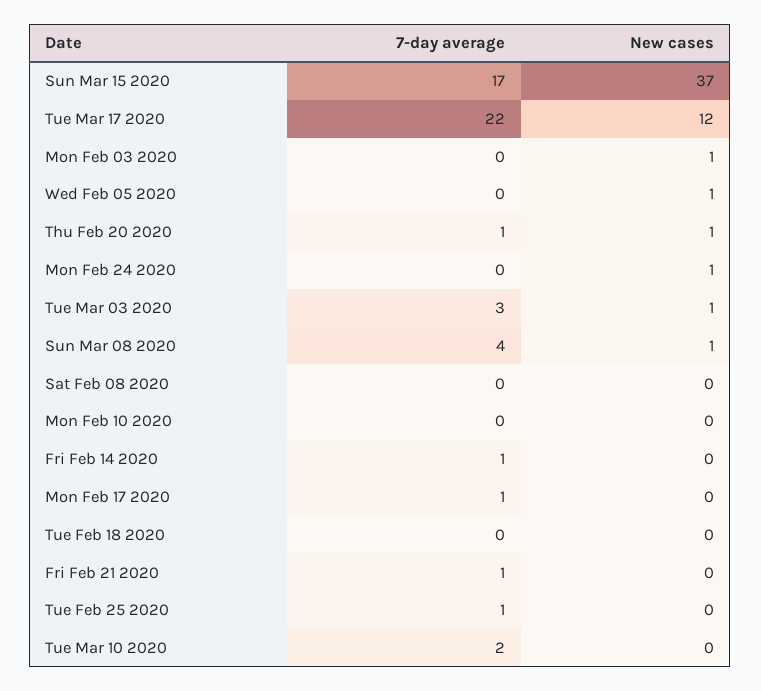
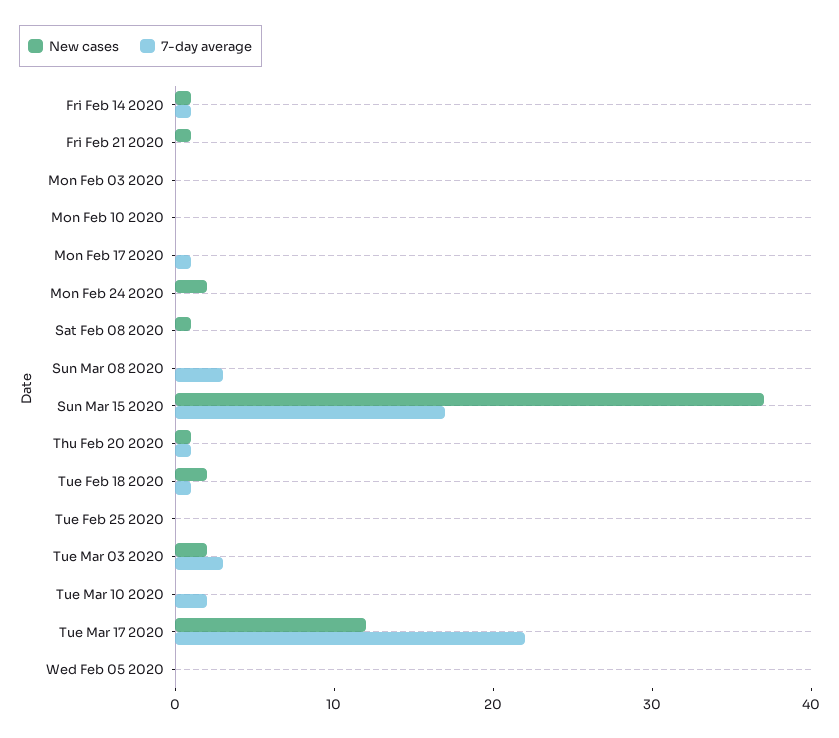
  {
    "7-day average": {
      "Sun Mar 15 2020": 17,
      "Tue Mar 17 2020": 22,
      "Mon Feb 03 2020": 0,
      "Wed Feb 05 2020": 0,
      "Thu Feb 20 2020": 1,
      "Mon Feb 24 2020": 0,
      "Tue Mar 03 2020": 3,
-     "Sun Mar 08 2020": 4,
+     "Sun Mar 08 2020": 3,
      "Sat Feb 08 2020": 0,
      "Mon Feb 10 2020": 0,
      "Fri Feb 14 2020": 1,
      "Mon Feb 17 2020": 1,
-     "Tue Feb 18 2020": 0,
+     "Tue Feb 18 2020": 1,
-     "Fri Feb 21 2020": 1,
+     "Fri Feb 21 2020": 0,
-     "Tue Feb 25 2020": 1,
+     "Tue Feb 25 2020": 0,
      "Tue Mar 10 2020": 2
    },
    "New cases": {
      "Sun Mar 15 2020": 37,
      "Tue Mar 17 2020": 12,
-     "Mon Feb 03 2020": 1,
+     "Mon Feb 03 2020": 0,
-     "Wed Feb 05 2020": 1,
+     "Wed Feb 05 2020": 0,
      "Thu Feb 20 2020": 1,
-     "Mon Feb 24 2020": 1,
+     "Mon Feb 24 2020": 2,
-     "Tue Mar 03 2020": 1,
+     "Tue Mar 03 2020": 2,
-     "Sun Mar 08 2020": 1,
+     "Sun Mar 08 2020": 0,
-     "Sat Feb 08 2020": 0,
+     "Sat Feb 08 2020": 1,
      "Mon Feb 10 2020": 0,
-     "Fri Feb 14 2020": 0,
+     "Fri Feb 14 2020": 1,
      "Mon Feb 17 2020": 0,
-     "Tue Feb 18 2020": 0,
+     "Tue Feb 18 2020": 2,
-     "Fri Feb 21 2020": 0,
+     "Fri Feb 21 2020": 1,
      "Tue Feb 25 2020": 0,
      "Tue Mar 10 2020": 0
    }
  }

